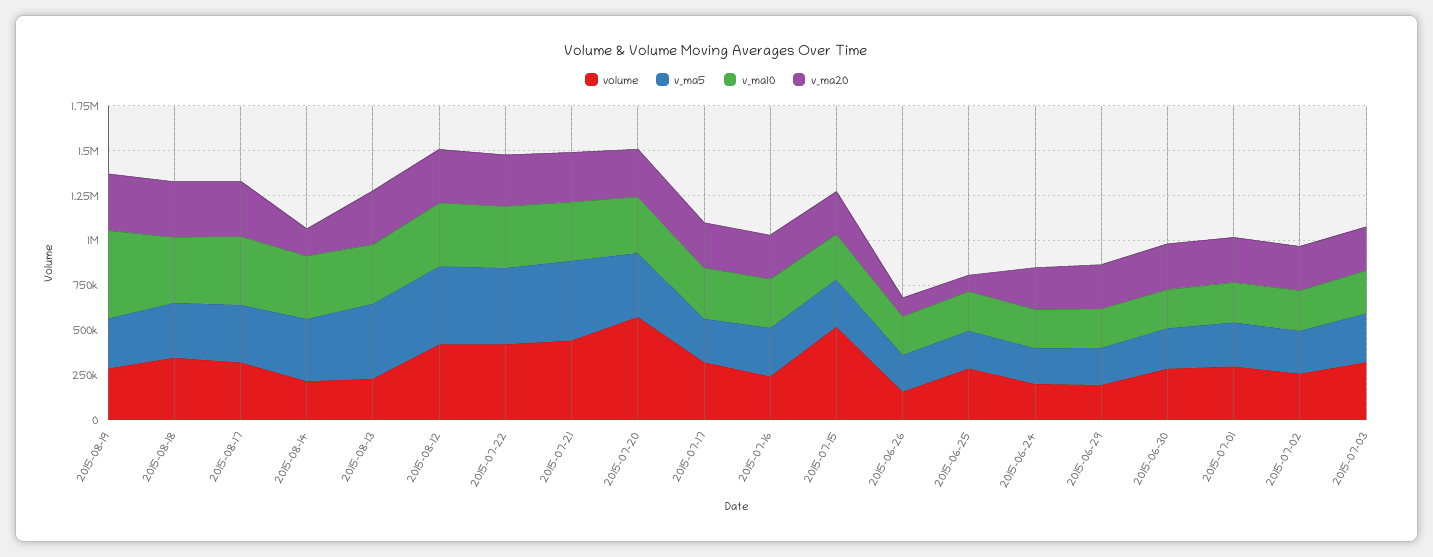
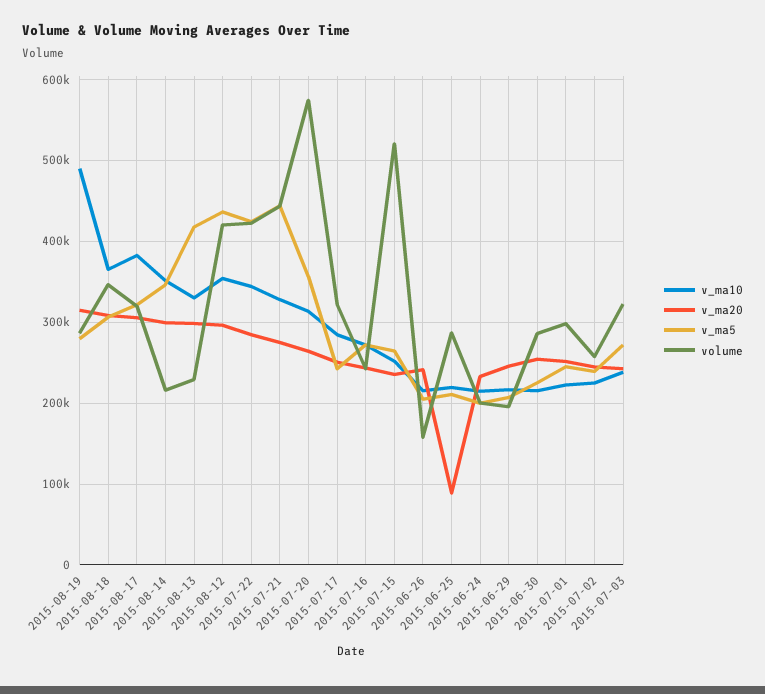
  {
    "volume": {
      "2015-08-19": 290000,
      "2015-08-18": 350000,
      "2015-08-17": 320000,
      "2015-08-14": 220000,
      "2015-08-13": 230000,
      "2015-08-12": 420000,
      "2015-07-22": 420000,
      "2015-07-21": 440000,
      "2015-07-20": 570000,
      "2015-07-17": 320000,
      "2015-07-16": 240000,
      "2015-07-15": 520000,
      "2015-06-26": 160000,
      "2015-06-25": 290000,
      "2015-06-24": 200000,
      "2015-06-29": 200000,
      "2015-06-30": 290000,
      "2015-07-01": 300000,
      "2015-07-02": 260000,
      "2015-07-03": 320000
    },
    "v_ma5": {
      "2015-08-19": 280000,
      "2015-08-18": 310000,
      "2015-08-17": 320000,
      "2015-08-14": 350000,
      "2015-08-13": 420000,
      "2015-08-12": 440000,
      "2015-07-22": 420000,
      "2015-07-21": 440000,
      "2015-07-20": 360000,
      "2015-07-17": 240000,
      "2015-07-16": 270000,
      "2015-07-15": 260000,
      "2015-06-26": 200000,
      "2015-06-25": 210000,
      "2015-06-24": 200000,
      "2015-06-29": 210000,
      "2015-06-30": 230000,
      "2015-07-01": 240000,
      "2015-07-02": 240000,
      "2015-07-03": 270000
    },
    "v_ma10": {
      "2015-08-19": 490000,
      "2015-08-18": 370000,
      "2015-08-17": 380000,
      "2015-08-14": 350000,
      "2015-08-13": 330000,
      "2015-08-12": 350000,
      "2015-07-22": 340000,
      "2015-07-21": 330000,
      "2015-07-20": 310000,
      "2015-07-17": 280000,
      "2015-07-16": 270000,
      "2015-07-15": 250000,
      "2015-06-26": 220000,
      "2015-06-25": 220000,
      "2015-06-24": 210000,
      "2015-06-29": 220000,
      "2015-06-30": 220000,
      "2015-07-01": 220000,
      "2015-07-02": 220000,
      "2015-07-03": 240000
    },
    "v_ma20": {
      "2015-08-19": 310000,
      "2015-08-18": 310000,
      "2015-08-17": 310000,
-     "2015-08-14": 150000,
+     "2015-08-14": 300000,
      "2015-08-13": 300000,
      "2015-08-12": 300000,
      "2015-07-22": 280000,
      "2015-07-21": 280000,
      "2015-07-20": 260000,
      "2015-07-17": 250000,
      "2015-07-16": 240000,
      "2015-07-15": 240000,
-     "2015-06-26": 100000,
+     "2015-06-26": 240000,
      "2015-06-25": 90000,
      "2015-06-24": 230000,
      "2015-06-29": 250000,
      "2015-06-30": 250000,
      "2015-07-01": 250000,
      "2015-07-02": 240000,
      "2015-07-03": 240000
    }
  }

